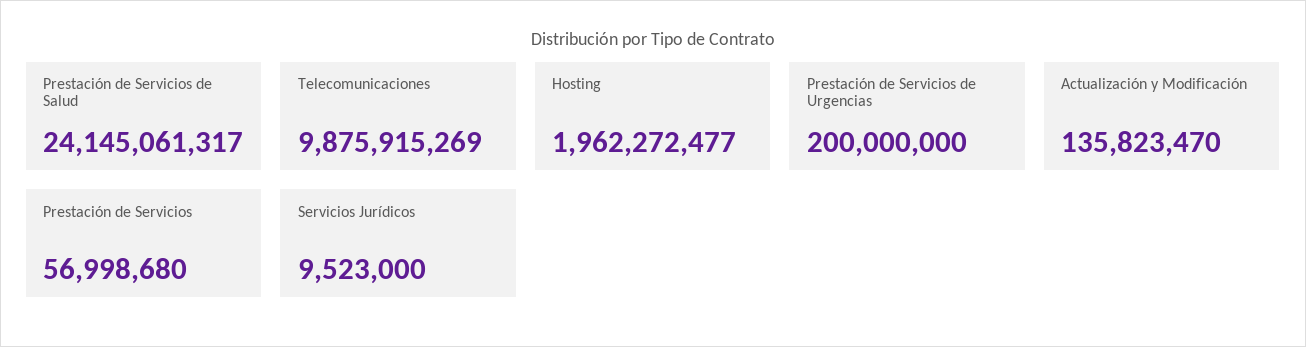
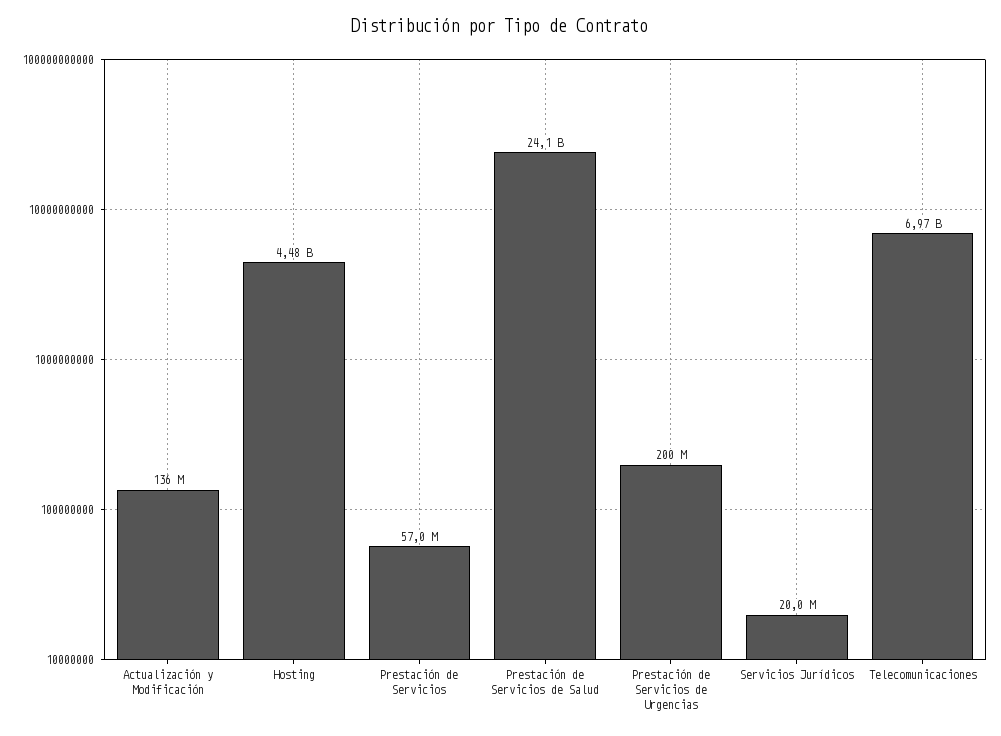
  {
    "Prestación de Servicios de Salud": 24145061317,
-   "Telecomunicaciones": 9875915269,
+   "Telecomunicaciones": 6970000000,
-   "Hosting": 1962272477,
+   "Hosting": 4480000000,
    "Prestación de Servicios de Urgencias": 200000000,
    "Actualización y Modificación": 135823470,
    "Prestación de Servicios": 56998680,
-   "Servicios Jurídicos": 9523000
+   "Servicios Jurídicos": 20000000
  }

